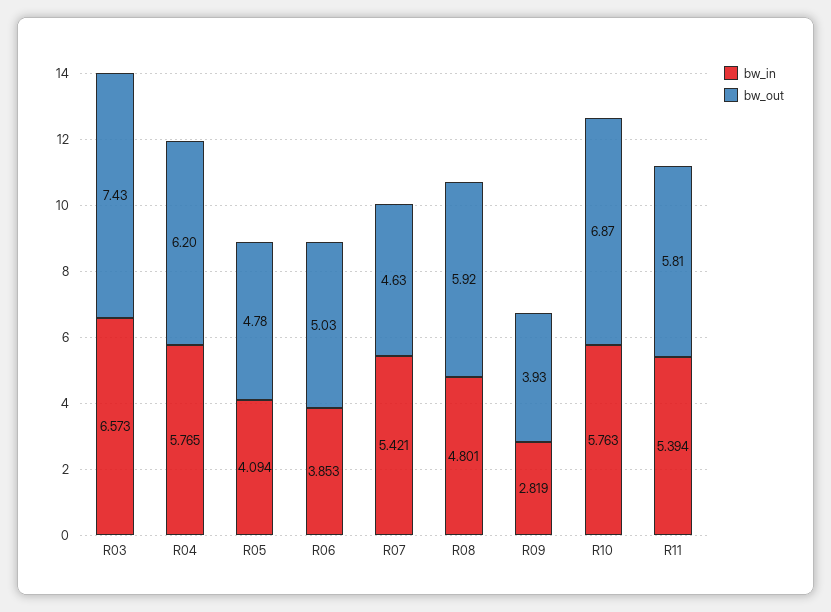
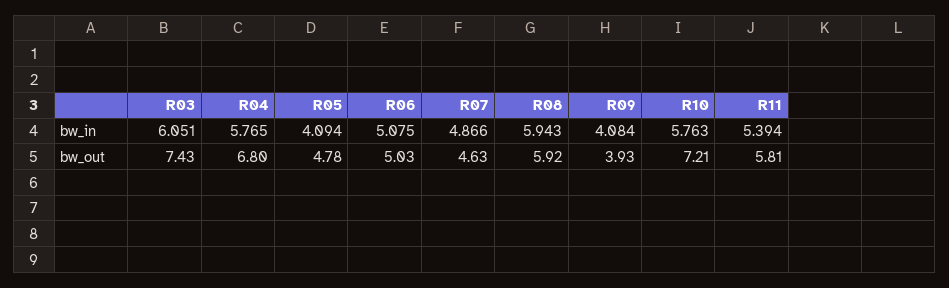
  {
    "bw_in": {
-     "R03": 6.573,
+     "R03": 6.051,
      "R04": 5.765,
      "R05": 4.094,
-     "R06": 3.853,
+     "R06": 5.075,
-     "R07": 5.421,
+     "R07": 4.866,
-     "R08": 4.801,
+     "R08": 5.943,
-     "R09": 2.819,
+     "R09": 4.084,
      "R10": 5.763,
      "R11": 5.394
    },
    "bw_out": {
      "R03": 7.43,
-     "R04": 6.2,
+     "R04": 6.8,
      "R05": 4.78,
      "R06": 5.03,
      "R07": 4.63,
      "R08": 5.92,
      "R09": 3.93,
-     "R10": 6.87,
+     "R10": 7.21,
      "R11": 5.81
    }
  }

